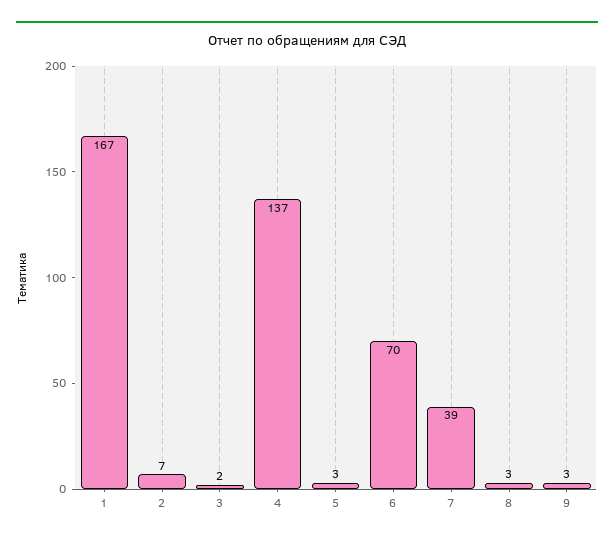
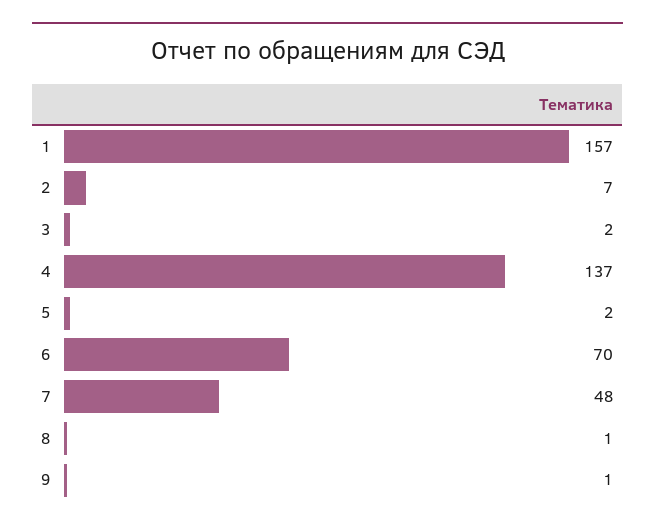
  {
-   "1": 167,
+   "1": 157,
    "2": 7,
    "3": 2,
    "4": 137,
-   "5": 3,
+   "5": 2,
    "6": 70,
-   "7": 39,
+   "7": 48,
-   "8": 3,
+   "8": 1,
-   "9": 3
+   "9": 1
  }

